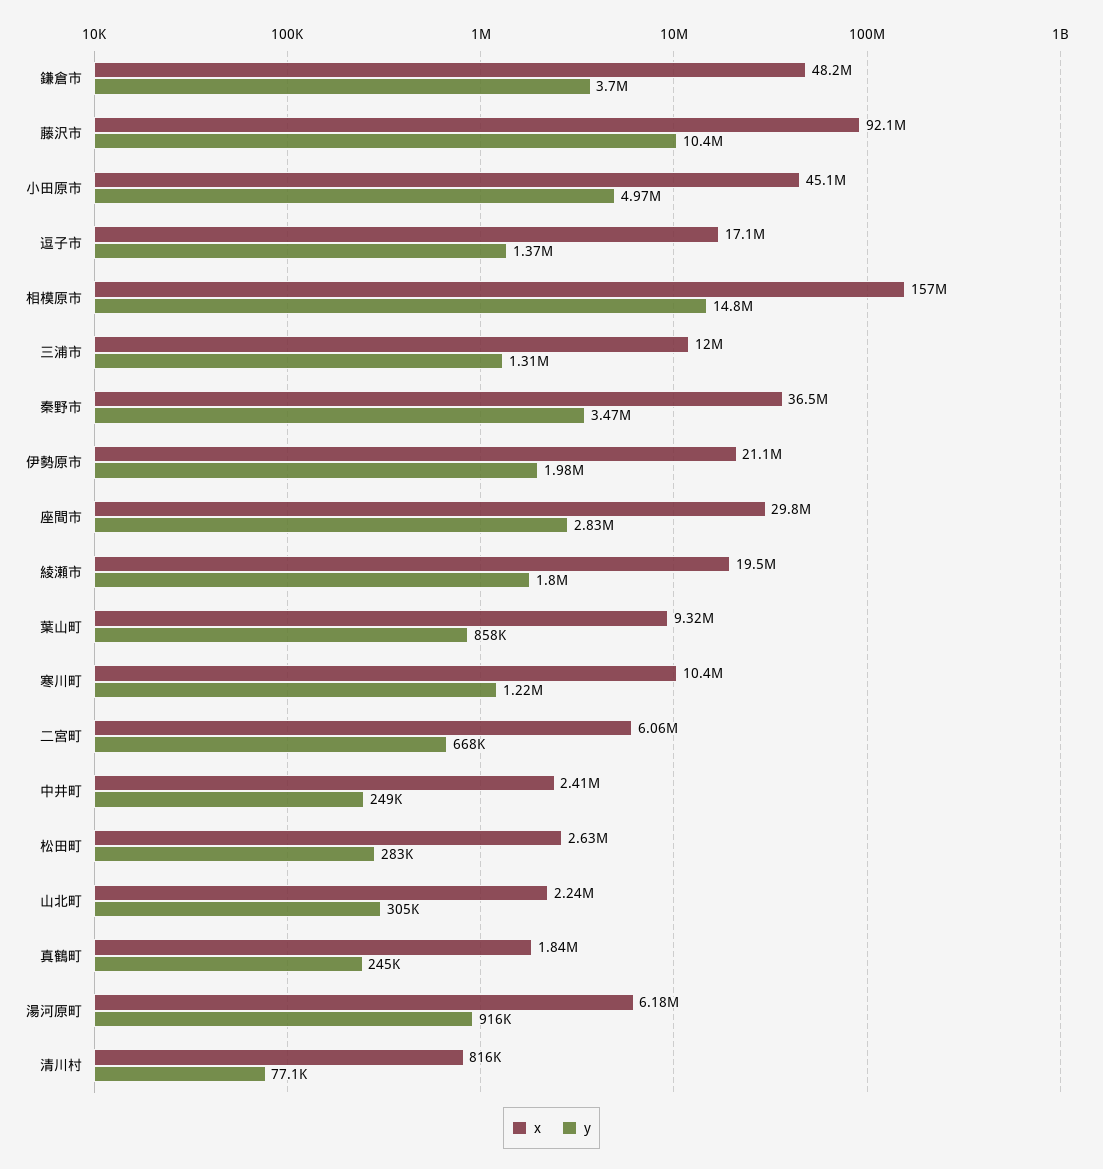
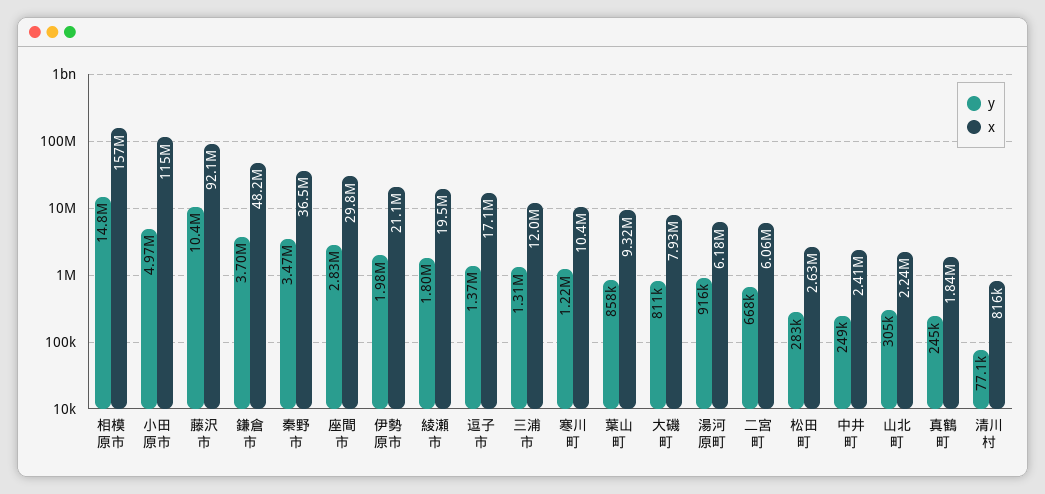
  {
    "x": {
      "鎌倉市": 48200000,
      "藤沢市": 92100000,
-     "小田原市": 45100000,
+     "小田原市": 115000000,
      "逗子市": 17100000,
      "相模原市": 157000000,
      "三浦市": 12000000,
      "秦野市": 36500000,
      "伊勢原市": 21100000,
      "座間市": 29800000,
      "綾瀬市": 19500000,
      "葉山町": 9320000,
      "寒川町": 10400000,
      "二宮町": 6060000,
      "中井町": 2410000,
      "松田町": 2630000,
      "山北町": 2240000,
      "真鶴町": 1840000,
      "湯河原町": 6180000,
-     "清川村": 816000
+     "清川村": 816000,
+     "大磯町": 7930000
    },
    "y": {
      "鎌倉市": 3700000,
      "藤沢市": 10400000,
      "小田原市": 4970000,
      "逗子市": 1370000,
      "相模原市": 14800000,
      "三浦市": 1310000,
      "秦野市": 3470000,
      "伊勢原市": 1980000,
      "座間市": 2830000,
      "綾瀬市": 1800000,
      "葉山町": 858000,
      "寒川町": 1220000,
      "二宮町": 668000,
      "中井町": 249000,
      "松田町": 283000,
      "山北町": 305000,
      "真鶴町": 245000,
      "湯河原町": 916000,
-     "清川村": 77100
+     "清川村": 77100,
+     "大磯町": 811000
    }
  }

